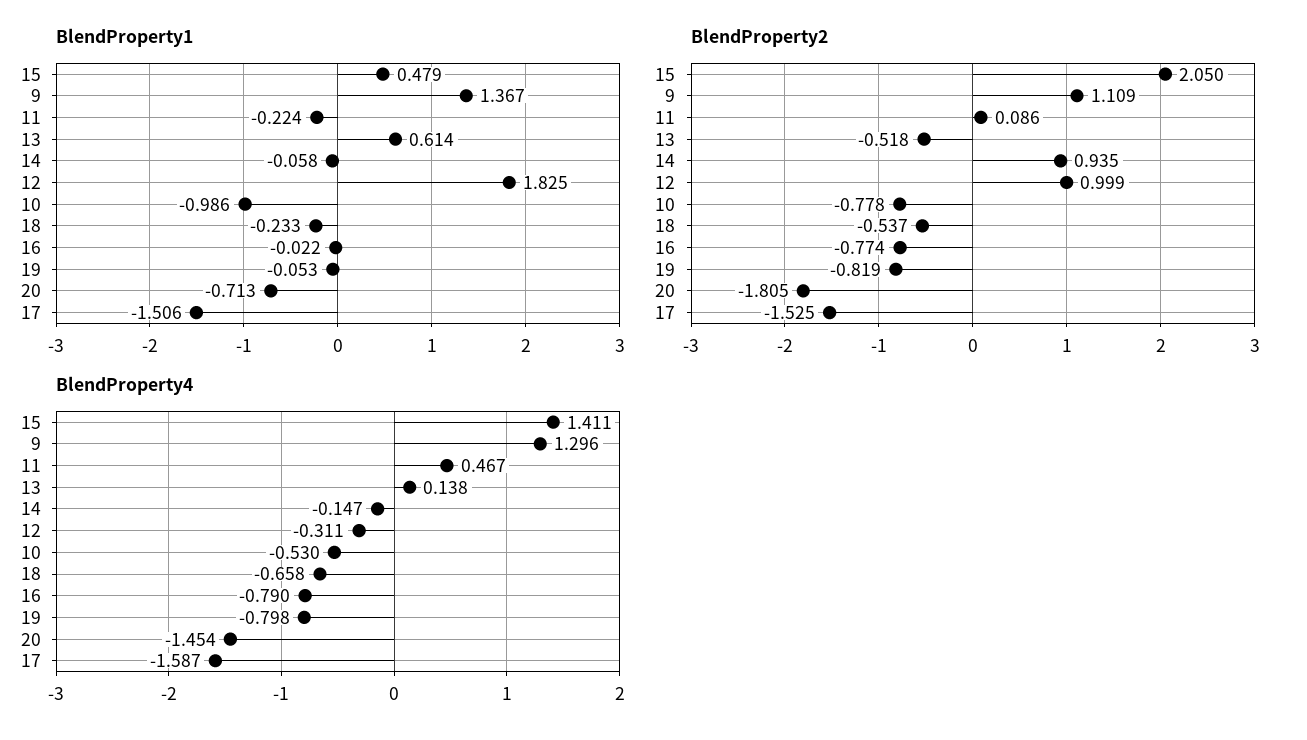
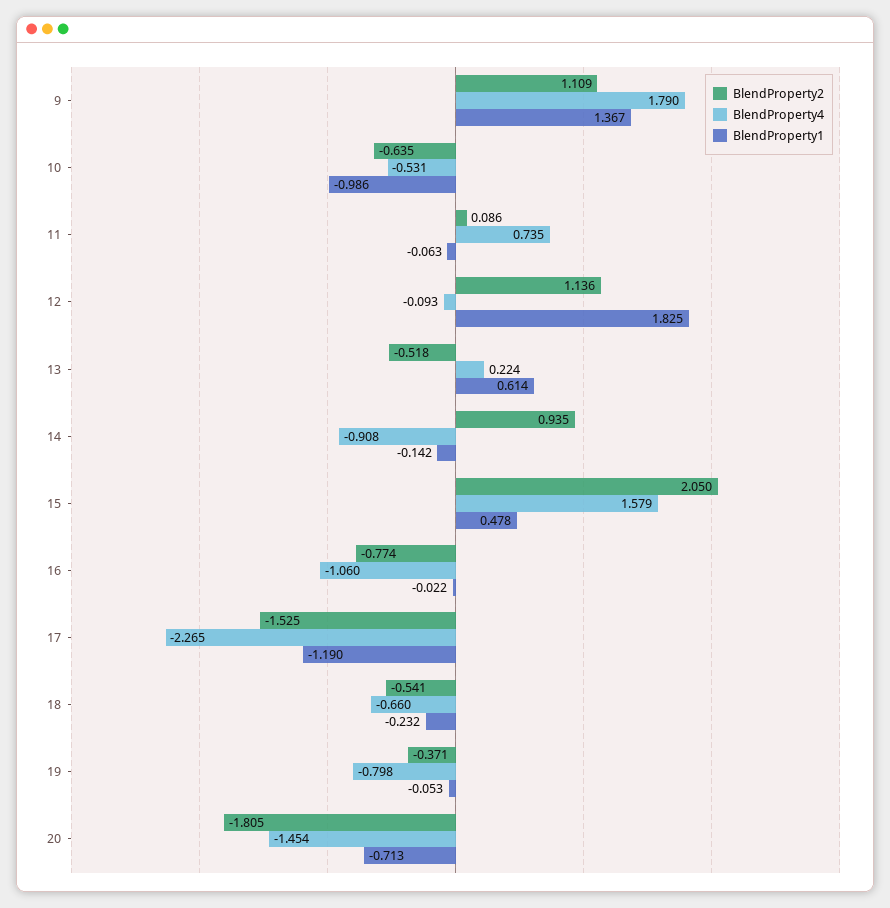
  {
    "BlendProperty1": {
-     "15": 0.479,
+     "15": 0.478,
      "9": 1.367,
-     "11": -0.224,
+     "11": -0.063,
      "13": 0.614,
-     "14": -0.058,
+     "14": -0.142,
      "12": 1.825,
      "10": -0.986,
-     "18": -0.233,
+     "18": -0.232,
      "16": -0.022,
      "19": -0.053,
      "20": -0.713,
-     "17": -1.506
+     "17": -1.19
    },
    "BlendProperty2": {
      "15": 2.05,
      "9": 1.109,
      "11": 0.086,
      "13": -0.518,
      "14": 0.935,
-     "12": 0.999,
+     "12": 1.136,
-     "10": -0.778,
+     "10": -0.635,
-     "18": -0.537,
+     "18": -0.541,
      "16": -0.774,
-     "19": -0.819,
+     "19": -0.371,
      "20": -1.805,
      "17": -1.525
    },
    "BlendProperty4": {
-     "15": 1.411,
+     "15": 1.579,
-     "9": 1.296,
+     "9": 1.79,
-     "11": 0.467,
+     "11": 0.735,
-     "13": 0.138,
+     "13": 0.224,
-     "14": -0.147,
+     "14": -0.908,
-     "12": -0.311,
+     "12": -0.093,
-     "10": -0.53,
+     "10": -0.531,
-     "18": -0.658,
+     "18": -0.66,
-     "16": -0.79,
+     "16": -1.06,
      "19": -0.798,
      "20": -1.454,
-     "17": -1.587
+     "17": -2.265
    }
  }

